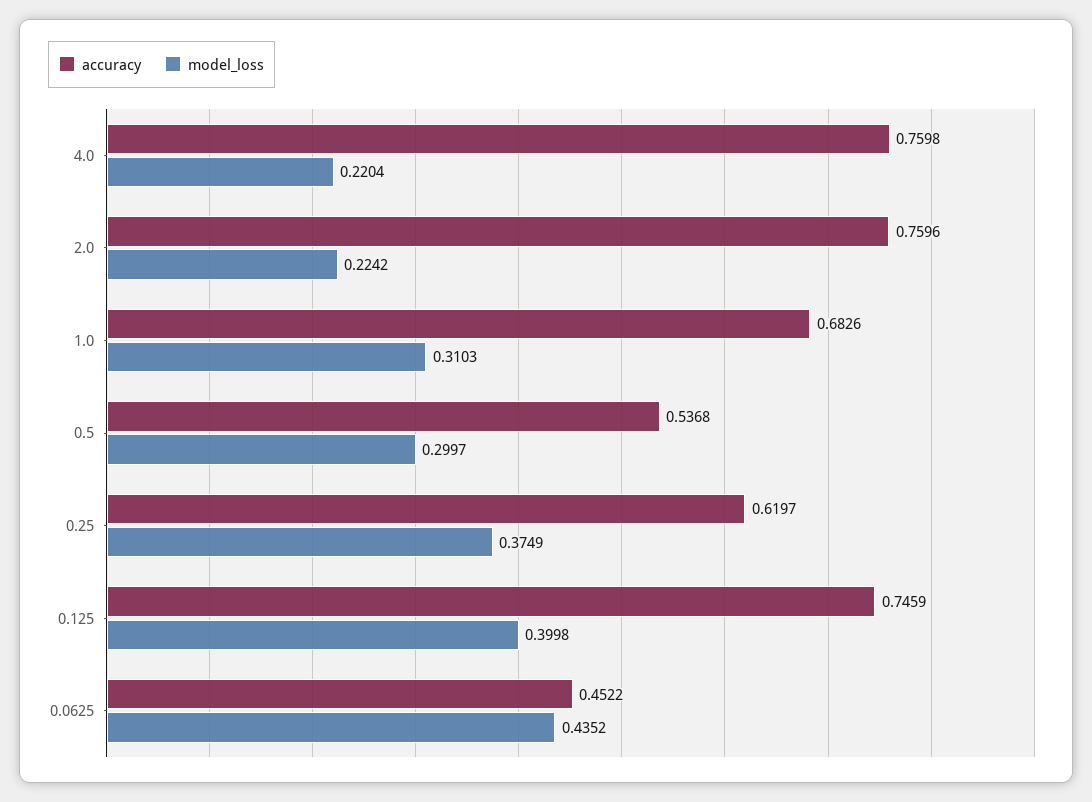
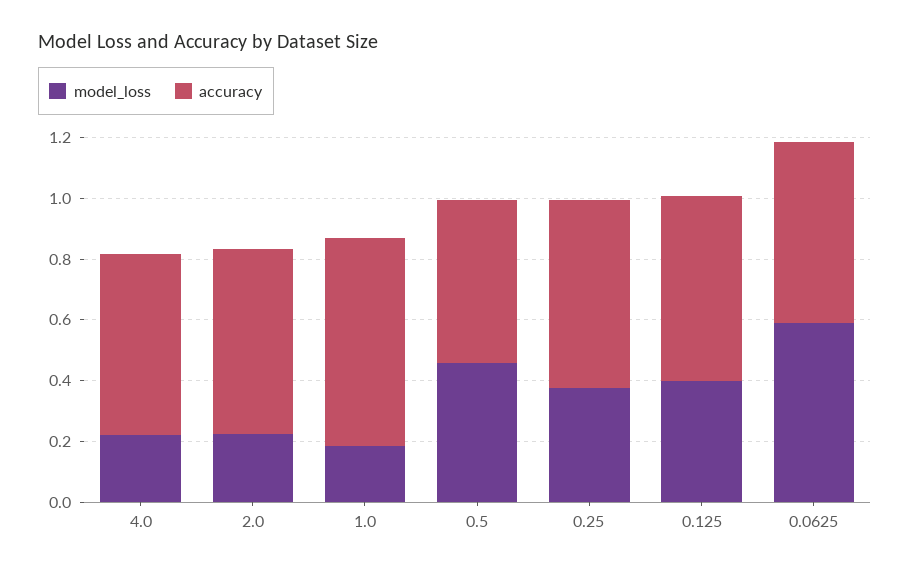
  {
    "accuracy": {
-     "4.0": 0.7598,
+     "4.0": 0.6,
-     "2.0": 0.7596,
+     "2.0": 0.6,
      "1.0": 0.6826,
      "0.5": 0.5368,
      "0.25": 0.6197,
-     "0.125": 0.7459,
+     "0.125": 0.6,
-     "0.0625": 0.4522
+     "0.0625": 0.6
    },
    "model_loss": {
      "4.0": 0.2204,
      "2.0": 0.2242,
-     "1.0": 0.3103,
+     "1.0": 0.2,
-     "0.5": 0.2997,
+     "0.5": 0.45,
      "0.25": 0.3749,
      "0.125": 0.3998,
-     "0.0625": 0.4352
+     "0.0625": 0.6
    }
  }

